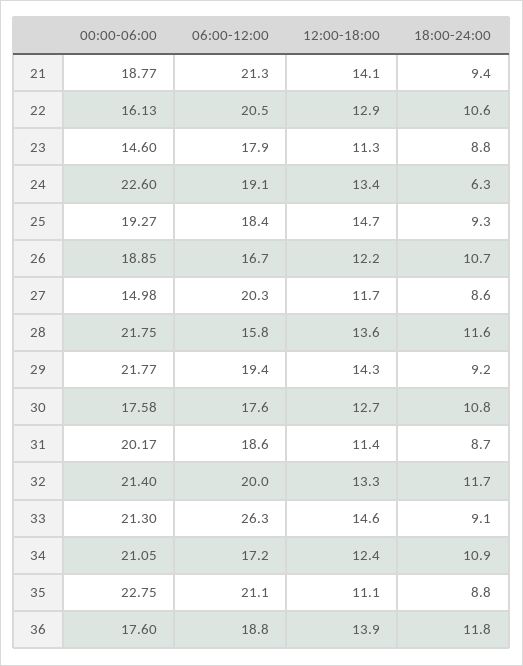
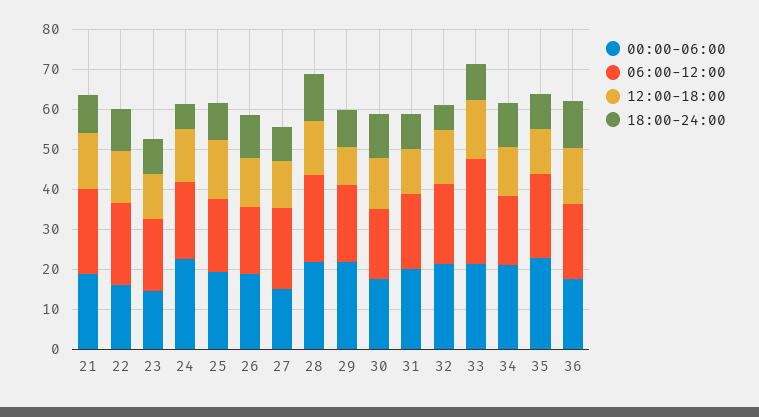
  {
    "00:00-06:00": {
      "21": 18.77,
      "22": 16.13,
      "23": 14.6,
      "24": 22.6,
      "25": 19.27,
      "26": 18.85,
      "27": 14.98,
      "28": 21.75,
      "29": 21.77,
      "30": 17.58,
      "31": 20.17,
      "32": 21.4,
      "33": 21.3,
      "34": 21.05,
      "35": 22.75,
      "36": 17.6
    },
    "06:00-12:00": {
      "21": 21.3,
      "22": 20.5,
      "23": 17.9,
      "24": 19.1,
      "25": 18.4,
      "26": 16.7,
      "27": 20.3,
-     "28": 15.8,
+     "28": 22,
      "29": 19.4,
      "30": 17.6,
      "31": 18.6,
      "32": 20,
      "33": 26.3,
      "34": 17.2,
      "35": 21.1,
      "36": 18.8
    },
    "12:00-18:00": {
      "21": 14.1,
      "22": 12.9,
      "23": 11.3,
      "24": 13.4,
      "25": 14.7,
      "26": 12.2,
      "27": 11.7,
      "28": 13.6,
-     "29": 14.3,
+     "29": 10,
      "30": 12.7,
      "31": 11.4,
      "32": 13.3,
      "33": 14.6,
      "34": 12.4,
      "35": 11.1,
      "36": 13.9
    },
    "18:00-24:00": {
      "21": 9.4,
      "22": 10.6,
      "23": 8.8,
      "24": 6.3,
      "25": 9.3,
      "26": 10.7,
      "27": 8.6,
      "28": 11.6,
      "29": 9.2,
      "30": 10.8,
      "31": 8.7,
-     "32": 11.7,
+     "32": 6,
      "33": 9.1,
      "34": 10.9,
      "35": 8.8,
      "36": 11.8
    }
  }

